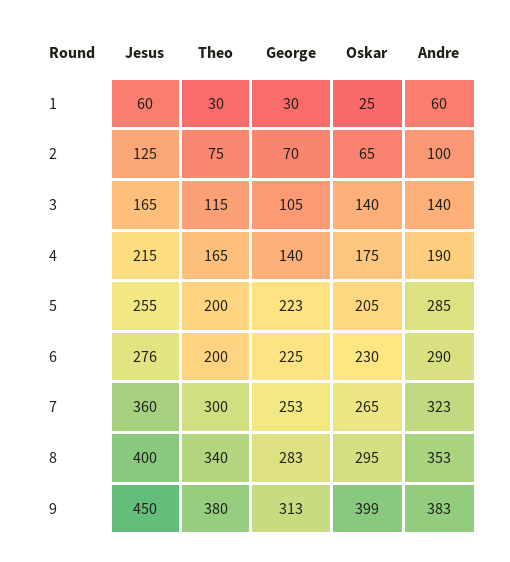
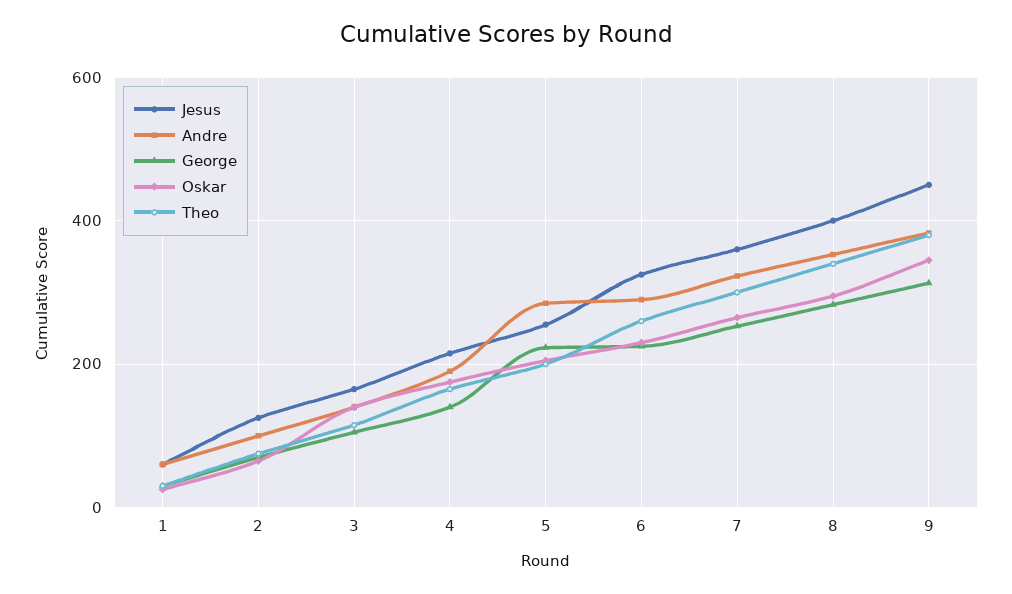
  {
    "Jesus": {
      "1": 60,
      "2": 125,
      "3": 165,
      "4": 215,
      "5": 255,
-     "6": 276,
+     "6": 320,
      "7": 360,
      "8": 400,
      "9": 450
    },
    "Theo": {
      "1": 30,
      "2": 75,
      "3": 115,
      "4": 165,
      "5": 200,
-     "6": 200,
+     "6": 260,
      "7": 300,
      "8": 340,
      "9": 380
    },
    "George": {
      "1": 30,
      "2": 70,
      "3": 105,
      "4": 140,
      "5": 223,
      "6": 225,
      "7": 253,
      "8": 283,
      "9": 313
    },
    "Oskar": {
      "1": 25,
      "2": 65,
      "3": 140,
      "4": 175,
      "5": 205,
      "6": 230,
      "7": 265,
      "8": 295,
-     "9": 399
+     "9": 340
    },
    "Andre": {
      "1": 60,
      "2": 100,
      "3": 140,
      "4": 190,
      "5": 285,
      "6": 290,
      "7": 323,
      "8": 353,
      "9": 383
    }
  }

